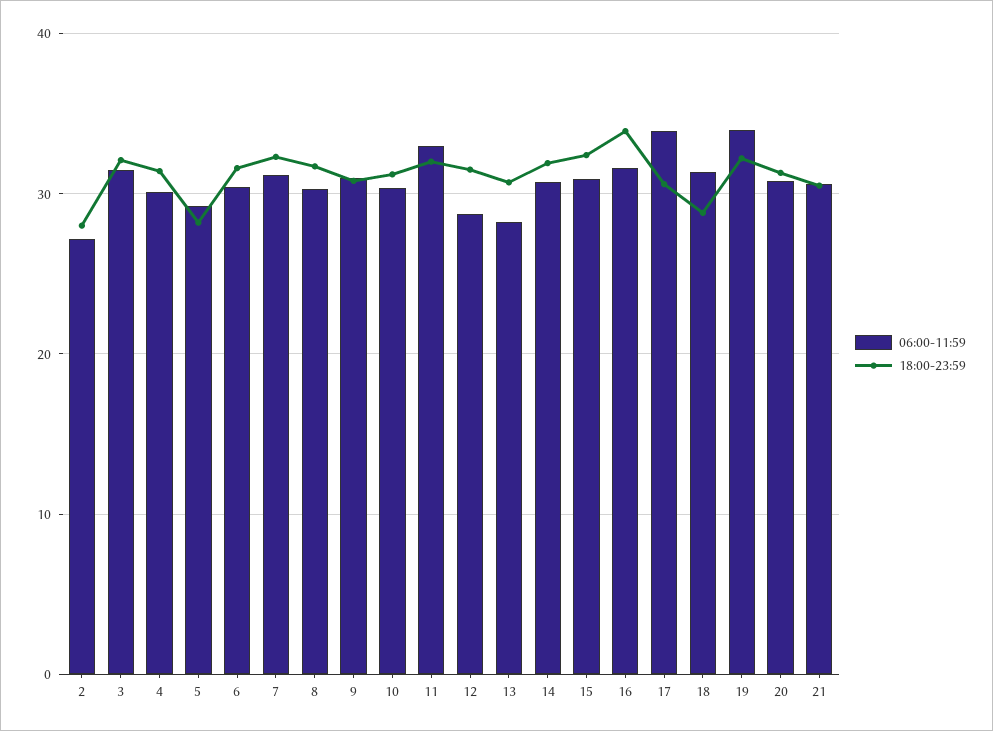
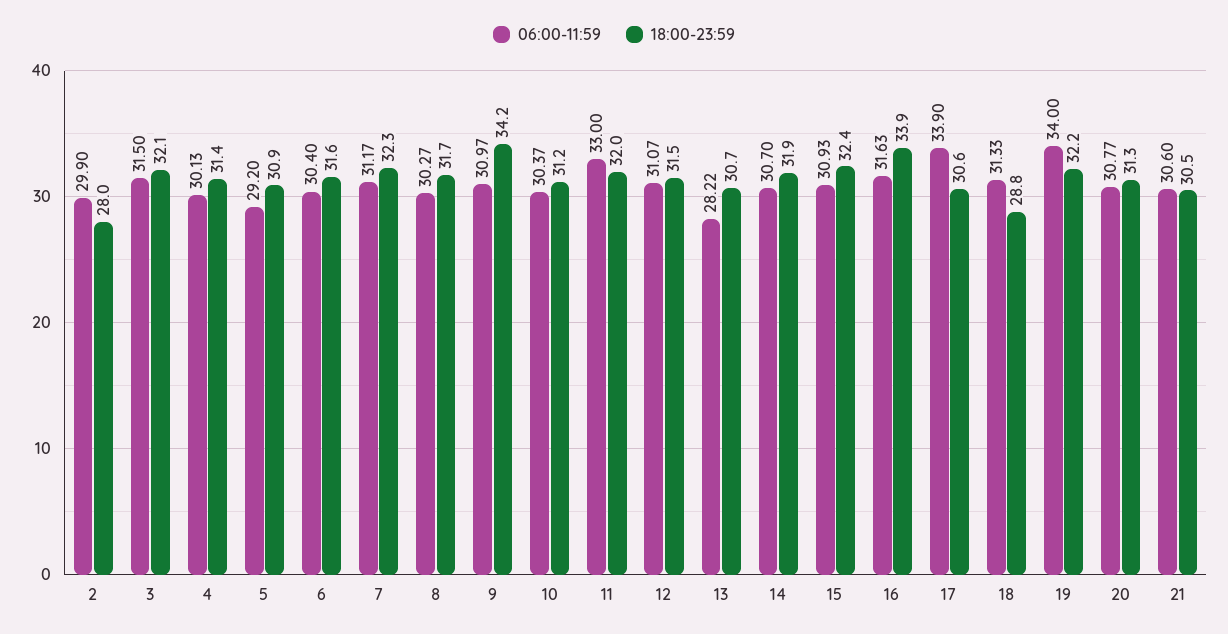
  {
    "06:00-11:59": {
-     "2": 27,
+     "2": 29.9,
      "3": 31.5,
      "4": 30.13,
      "5": 29.2,
      "6": 30.4,
      "7": 31.17,
      "8": 30.27,
      "9": 30.97,
      "10": 30.37,
      "11": 33,
-     "12": 29,
+     "12": 31.07,
      "13": 28.22,
      "14": 30.7,
      "15": 30.93,
      "16": 31.63,
      "17": 33.9,
      "18": 31.33,
      "19": 34,
      "20": 30.77,
      "21": 30.6
    },
    "18:00-23:59": {
      "2": 28,
      "3": 32.1,
      "4": 31.4,
-     "5": 28,
+     "5": 30.9,
      "6": 31.6,
      "7": 32.3,
      "8": 31.7,
-     "9": 31,
+     "9": 34.2,
      "10": 31.2,
      "11": 32,
      "12": 31.5,
      "13": 30.7,
      "14": 31.9,
      "15": 32.4,
      "16": 33.9,
      "17": 30.6,
      "18": 28.8,
      "19": 32.2,
      "20": 31.3,
      "21": 30.5
    }
  }

